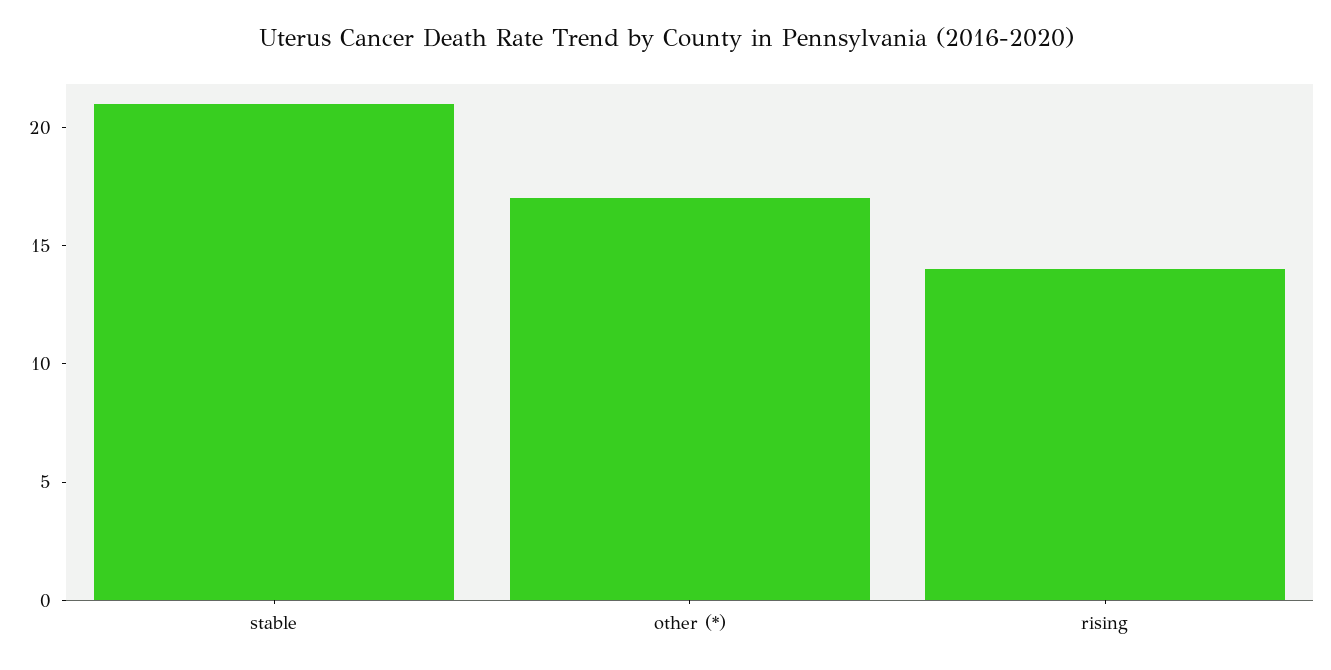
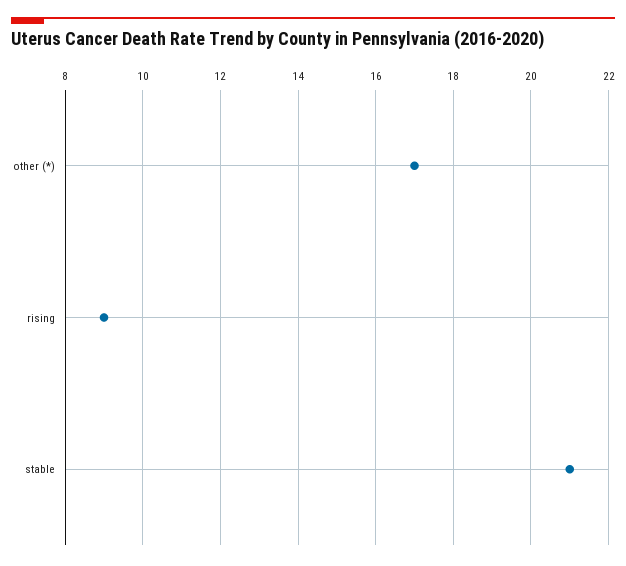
  {
    "stable": 21,
    "other (*)": 17,
-   "rising": 14
+   "rising": 9
  }

